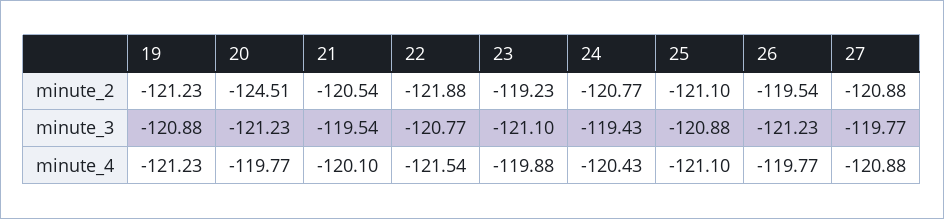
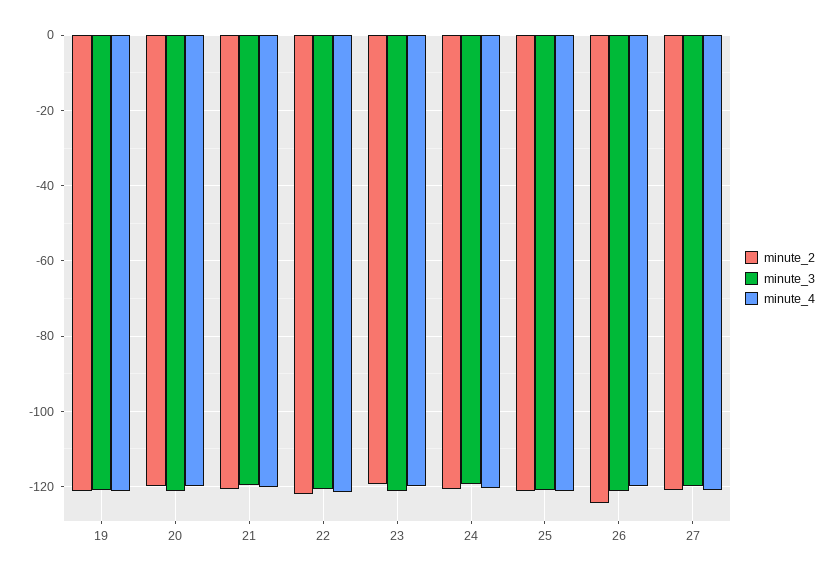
  {
    "minute_2": {
      "19": -121.23,
-     "20": -124.51,
+     "20": -120,
      "21": -120.54,
      "22": -121.88,
      "23": -119.23,
      "24": -120.77,
      "25": -121.1,
-     "26": -119.54,
+     "26": -124,
      "27": -120.88
    },
    "minute_3": {
      "19": -120.88,
      "20": -121.23,
      "21": -119.54,
      "22": -120.77,
      "23": -121.1,
      "24": -119.43,
      "25": -120.88,
      "26": -121.23,
      "27": -119.77
    },
    "minute_4": {
      "19": -121.23,
      "20": -119.77,
      "21": -120.1,
      "22": -121.54,
      "23": -119.88,
      "24": -120.43,
      "25": -121.1,
      "26": -119.77,
      "27": -120.88
    }
  }

